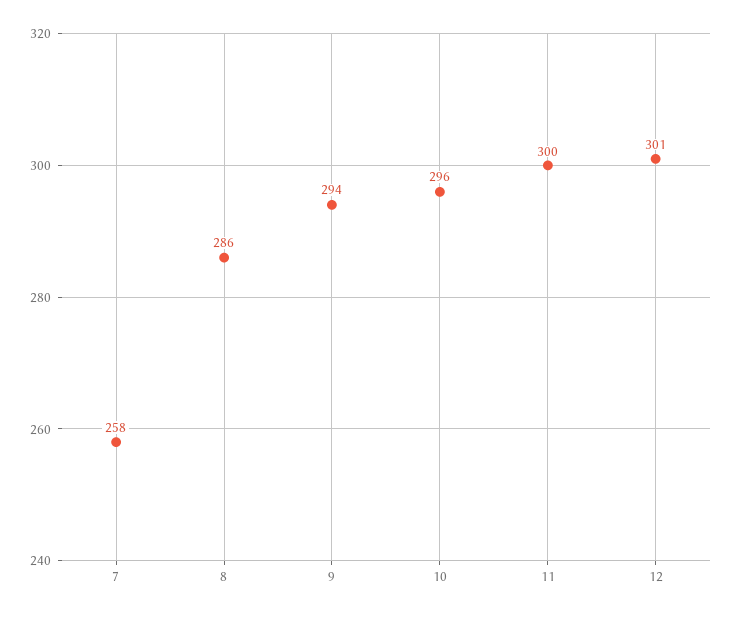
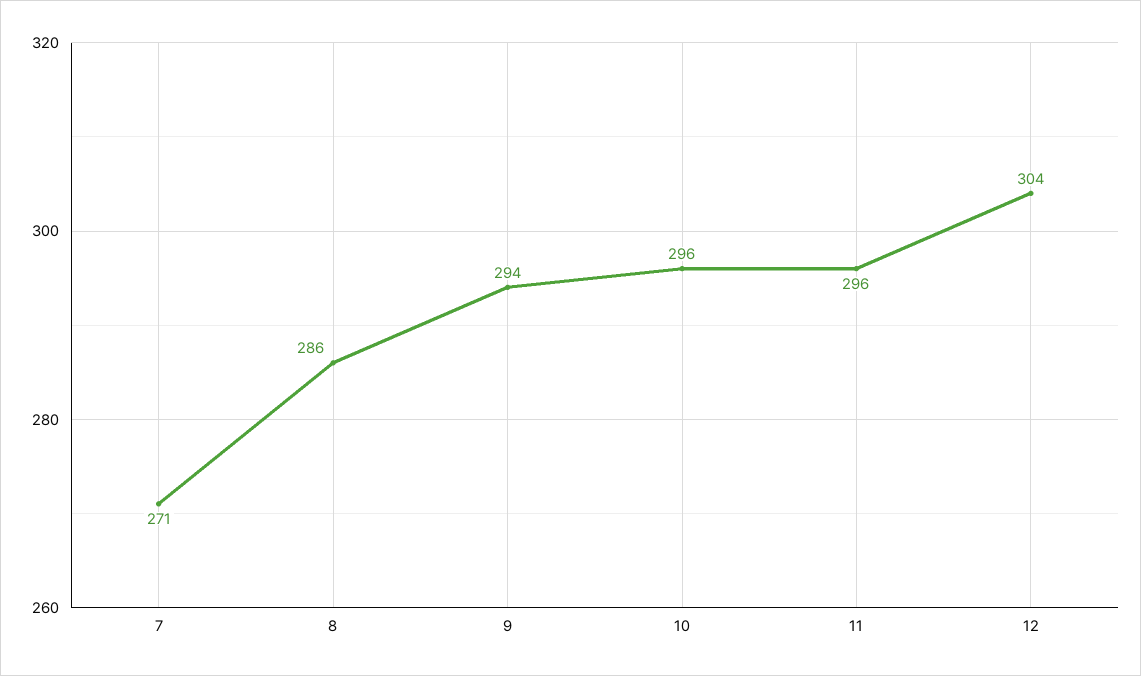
  {
-   "7": 258,
+   "7": 271,
    "8": 286,
    "9": 294,
    "10": 296,
-   "11": 300,
+   "11": 296,
-   "12": 301
+   "12": 304
  }

